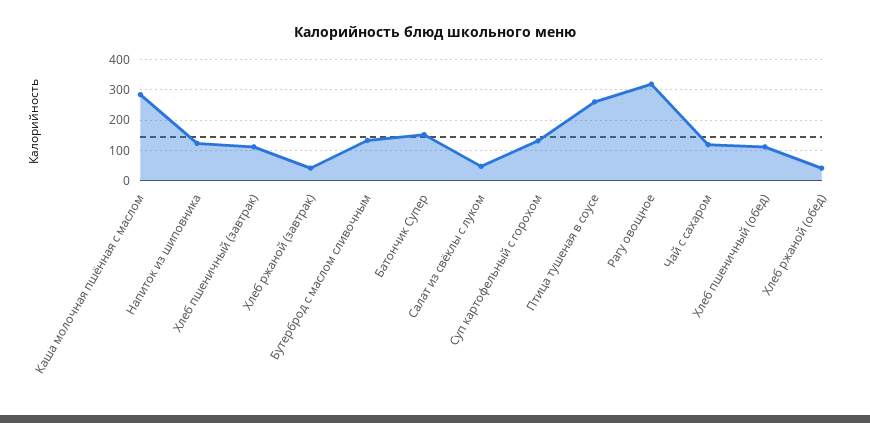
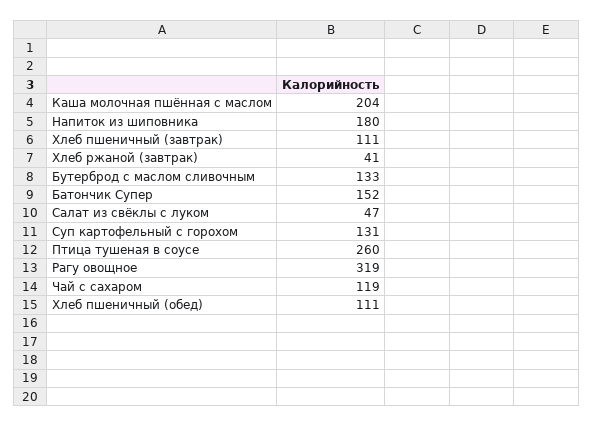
  {
-   "Каша молочная пшённая с маслом": 280,
+   "Каша молочная пшённая с маслом": 204,
-   "Напиток из шиповника": 120,
+   "Напиток из шиповника": 180,
    "Хлеб пшеничный (завтрак)": 111,
    "Хлеб ржаной (завтрак)": 41,
    "Бутерброд с маслом сливочным": 133,
    "Батончик Супер": 152,
    "Салат из свёклы с луком": 47,
    "Суп картофельный с горохом": 131,
    "Птица тушеная в соусе": 260,
    "Рагу овощное": 319,
    "Чай с сахаром": 119,
-   "Хлеб пшеничный (обед)": 111,
+   "Хлеб пшеничный (обед)": 111
-   "Хлеб ржаной (обед)": 40
  }

